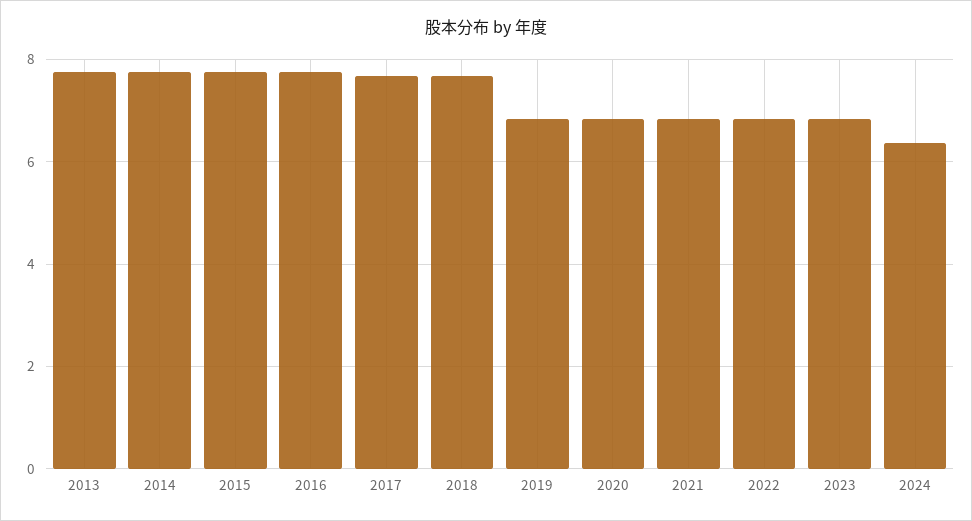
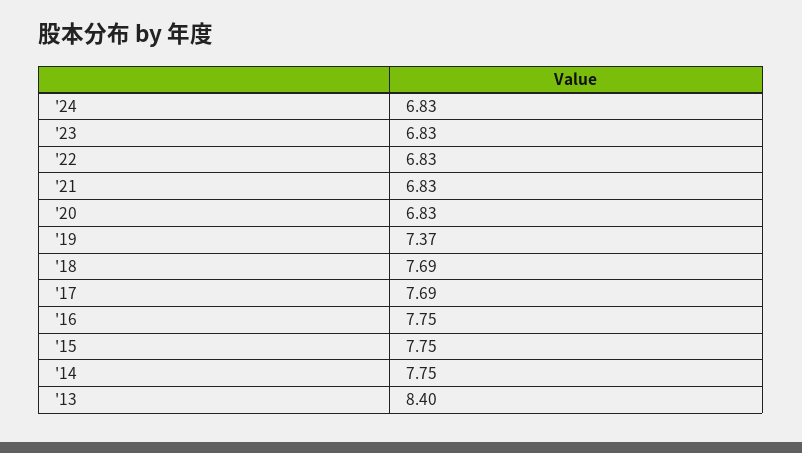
  {
-   "2013": 7.8,
+   "2013": 8.4,
    "2014": 7.75,
    "2015": 7.75,
    "2016": 7.75,
    "2017": 7.69,
    "2018": 7.69,
-   "2019": 6.8,
+   "2019": 7.37,
    "2020": 6.83,
    "2021": 6.83,
    "2022": 6.83,
    "2023": 6.83,
-   "2024": 6.4
+   "2024": 6.83
  }

